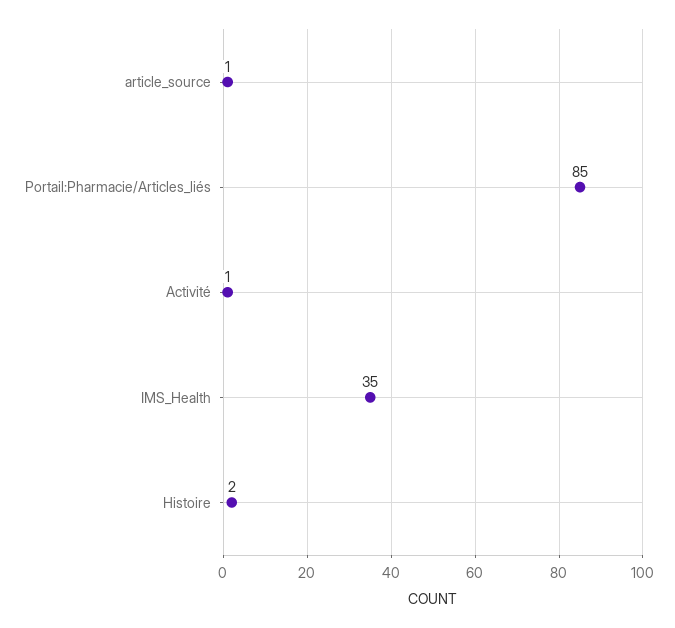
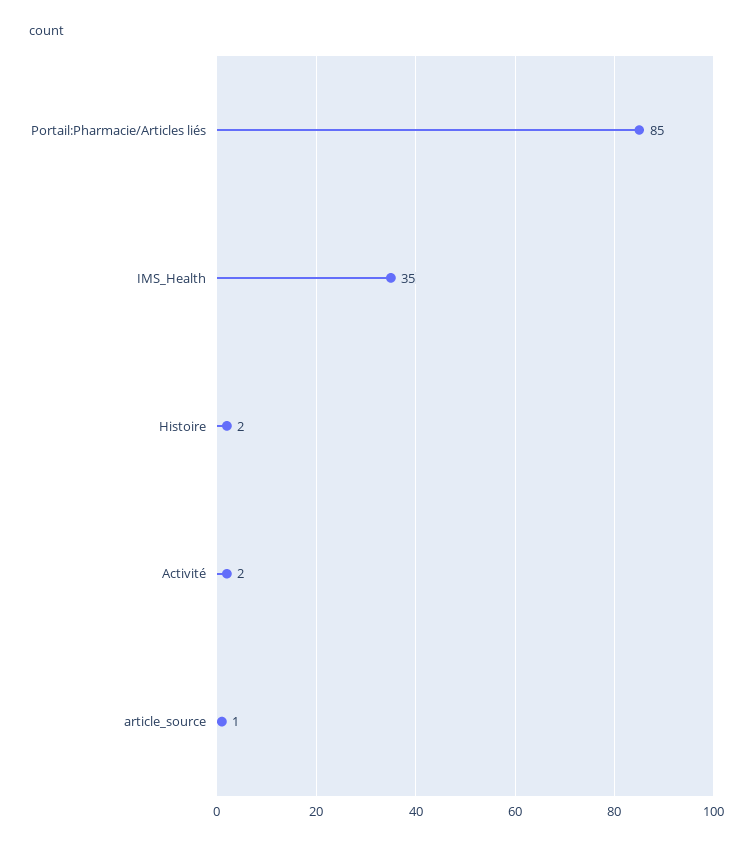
  {
    "article_source": 1,
    "Portail:Pharmacie/Articles_liés": 85,
-   "Activité": 1,
+   "Activité": 2,
    "IMS_Health": 35,
    "Histoire": 2
  }

